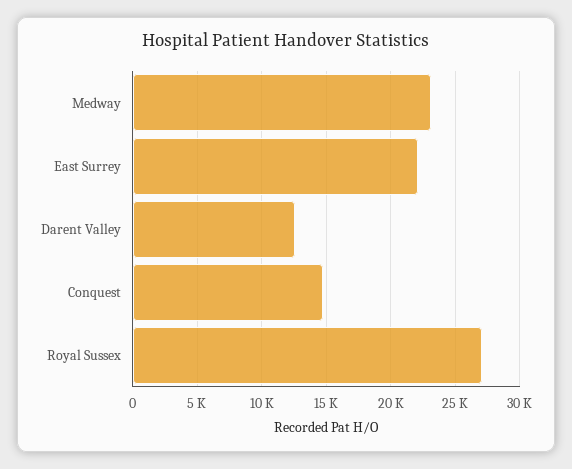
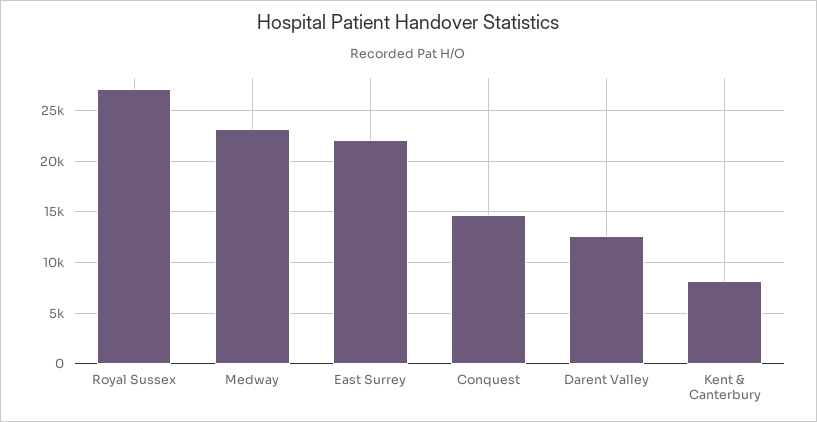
  {
    "Medway": 23000,
    "East Surrey": 22000,
    "Darent Valley": 12500,
    "Conquest": 14500,
-   "Royal Sussex": 27000
+   "Royal Sussex": 27000,
+   "Kent & Canterbury": 8000
  }

